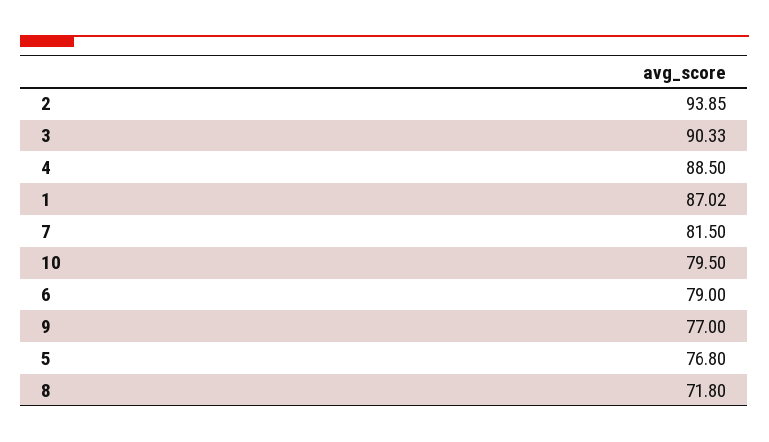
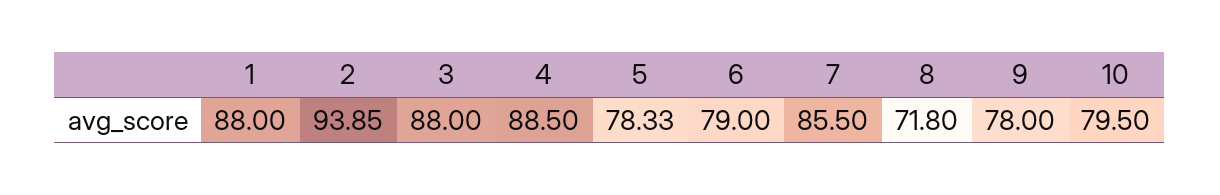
  {
    "2": 93.85,
-   "3": 90.33,
+   "3": 88,
    "4": 88.5,
-   "1": 87.02,
+   "1": 88,
-   "7": 81.5,
+   "7": 85.5,
    "10": 79.5,
    "6": 79,
-   "9": 77,
+   "9": 78,
-   "5": 76.8,
+   "5": 78.33,
    "8": 71.8
  }

